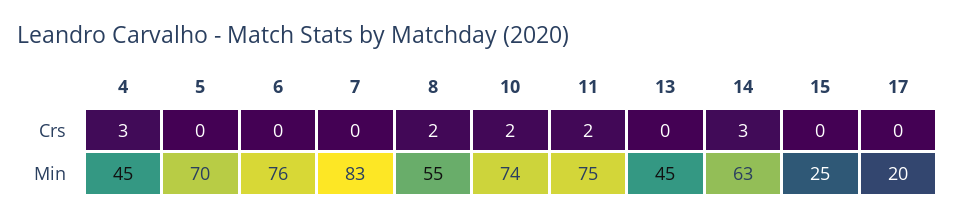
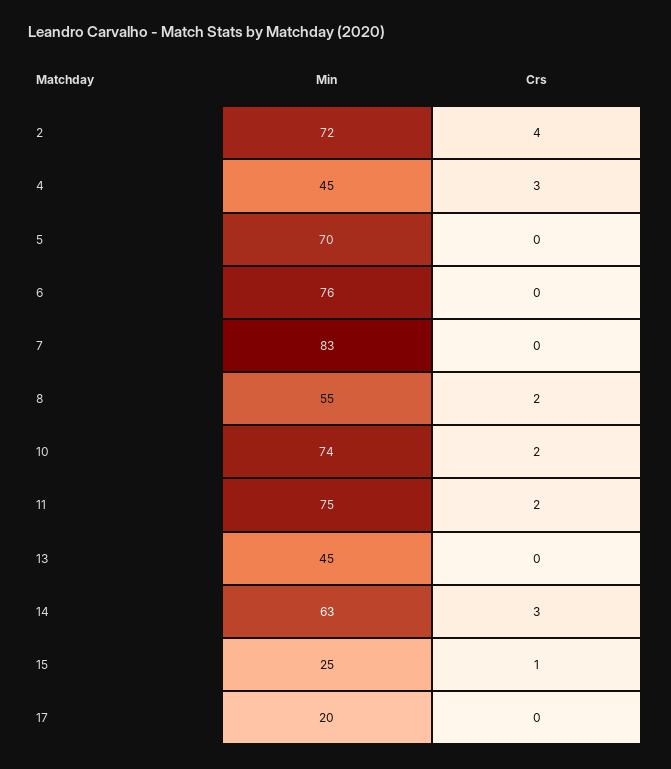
  {
    "4": {
      "Crs": 3,
      "Min": 45
    },
    "5": {
      "Crs": 0,
      "Min": 70
    },
    "6": {
      "Crs": 0,
      "Min": 76
    },
    "7": {
      "Crs": 0,
      "Min": 83
    },
    "8": {
      "Crs": 2,
      "Min": 55
    },
    "10": {
      "Crs": 2,
      "Min": 74
    },
    "11": {
      "Crs": 2,
      "Min": 75
    },
    "13": {
      "Crs": 0,
      "Min": 45
    },
    "14": {
      "Crs": 3,
      "Min": 63
    },
    "15": {
-     "Crs": 0,
+     "Crs": 1,
      "Min": 25
    },
    "17": {
      "Crs": 0,
      "Min": 20
-   }
+   },
+   "2": {
+     "Min": 72,
+     "Crs": 4
+   }
  }

